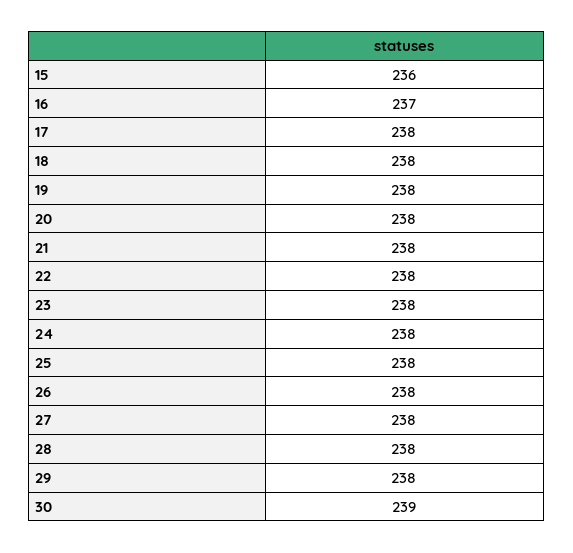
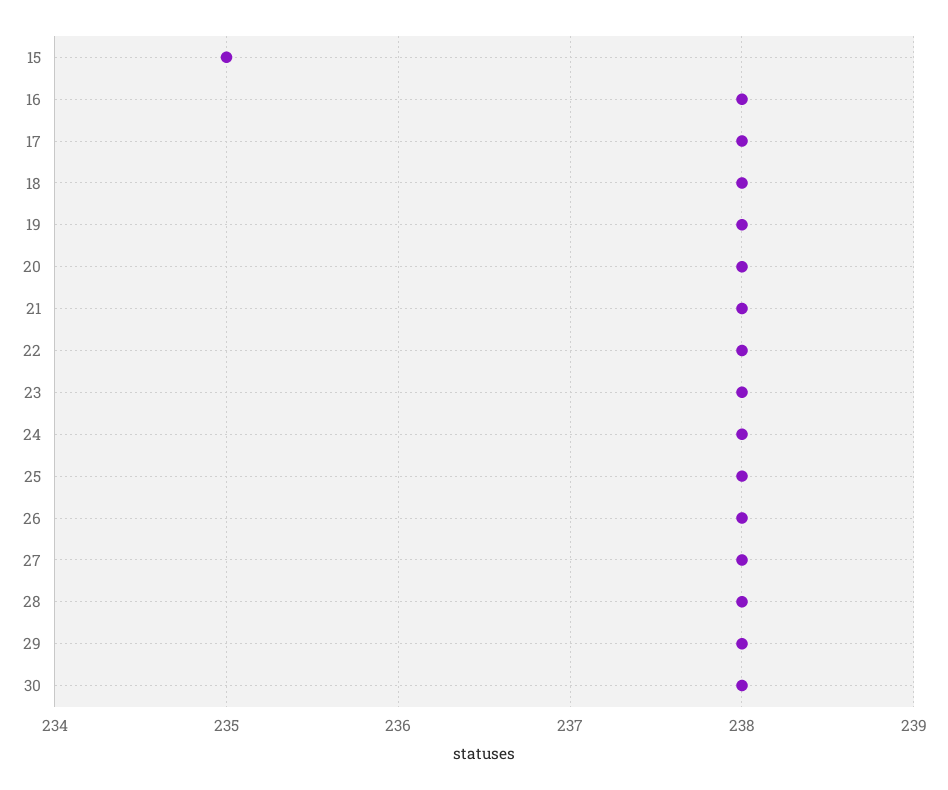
  {
-   "15": 236,
+   "15": 235,
-   "16": 237,
+   "16": 238,
    "17": 238,
    "18": 238,
    "19": 238,
    "20": 238,
    "21": 238,
    "22": 238,
    "23": 238,
    "24": 238,
    "25": 238,
    "26": 238,
    "27": 238,
    "28": 238,
    "29": 238,
-   "30": 239
+   "30": 238
  }

